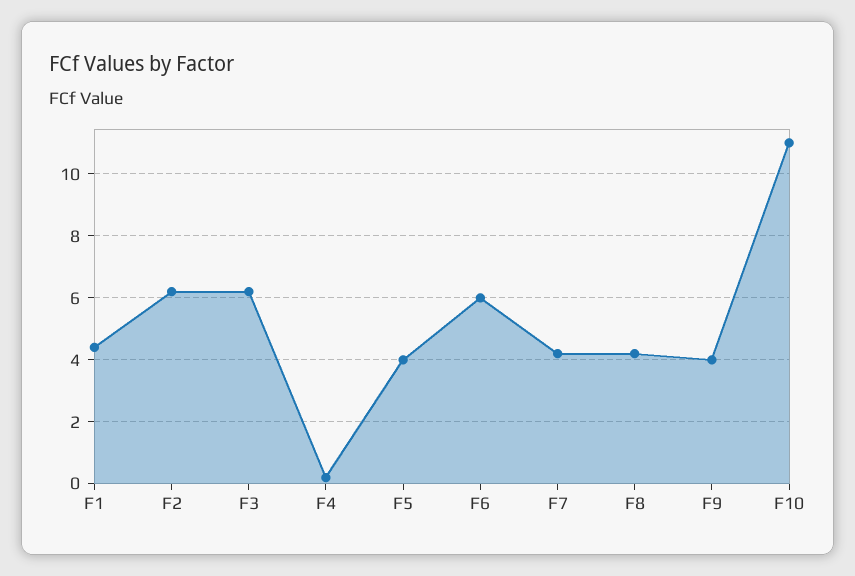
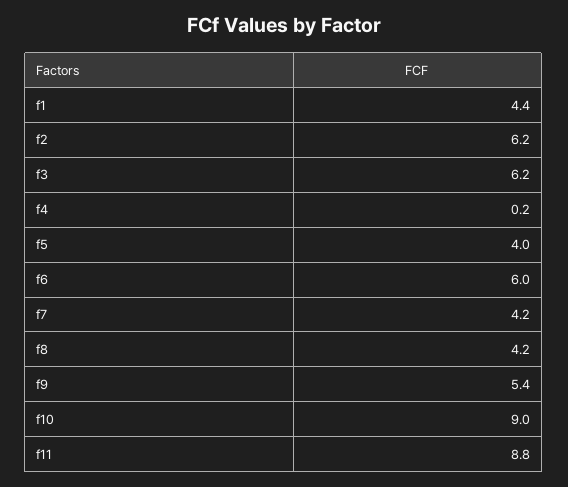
  {
    "F1": 4.4,
    "F2": 6.2,
    "F3": 6.2,
    "F4": 0.2,
    "F5": 4,
    "F6": 6,
    "F7": 4.2,
    "F8": 4.2,
-   "F9": 4,
+   "F9": 5.4,
-   "F10": 11
+   "F10": 9,
+   "f11": 8.8
  }

